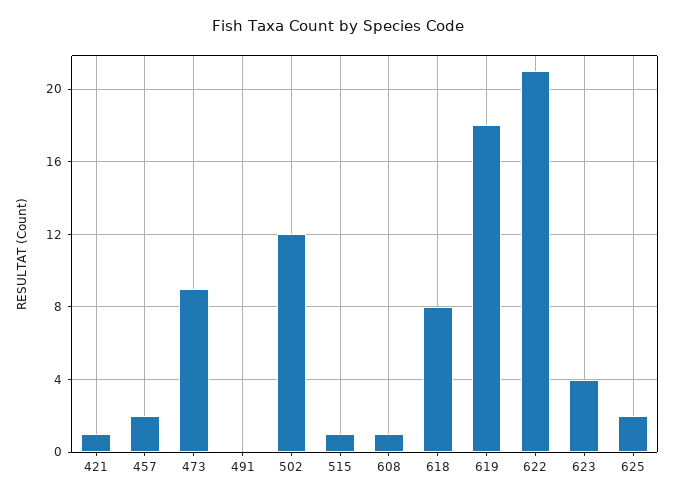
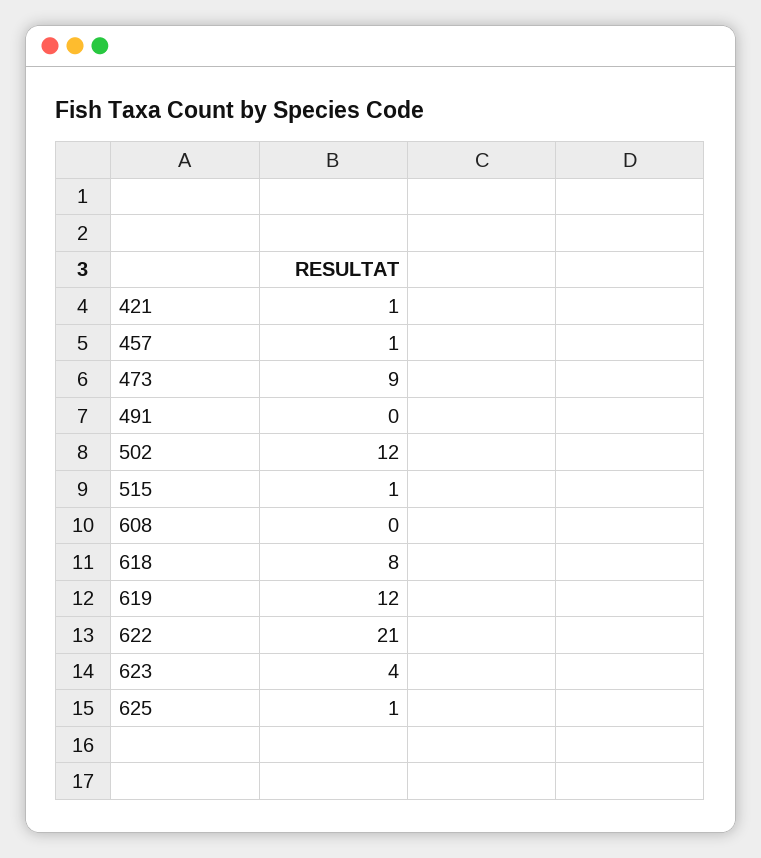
  {
    "421": 1,
-   "457": 2,
+   "457": 1,
    "473": 9,
    "491": 0,
    "502": 12,
    "515": 1,
-   "608": 1,
+   "608": 0,
    "618": 8,
-   "619": 18,
+   "619": 12,
    "622": 21,
    "623": 4,
-   "625": 2
+   "625": 1
  }

